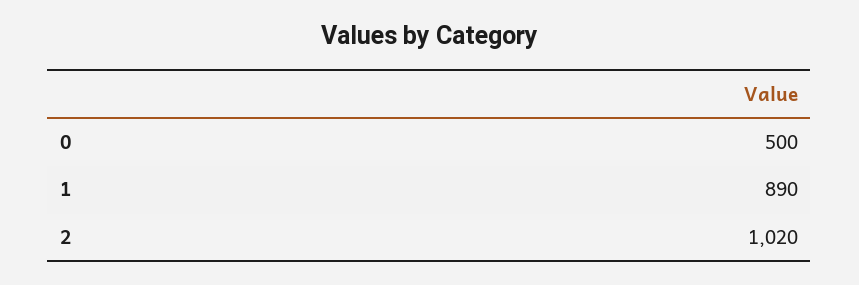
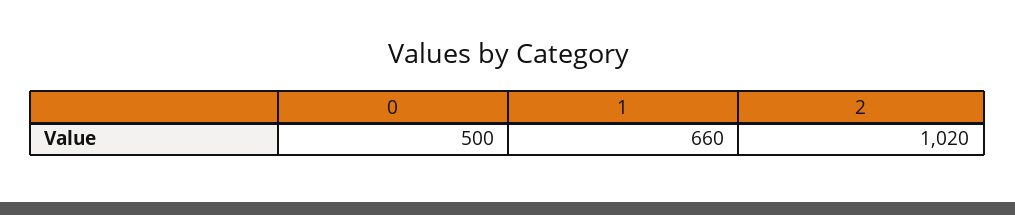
  {
    "0": 500,
-   "1": 890,
+   "1": 660,
    "2": 1020
  }

